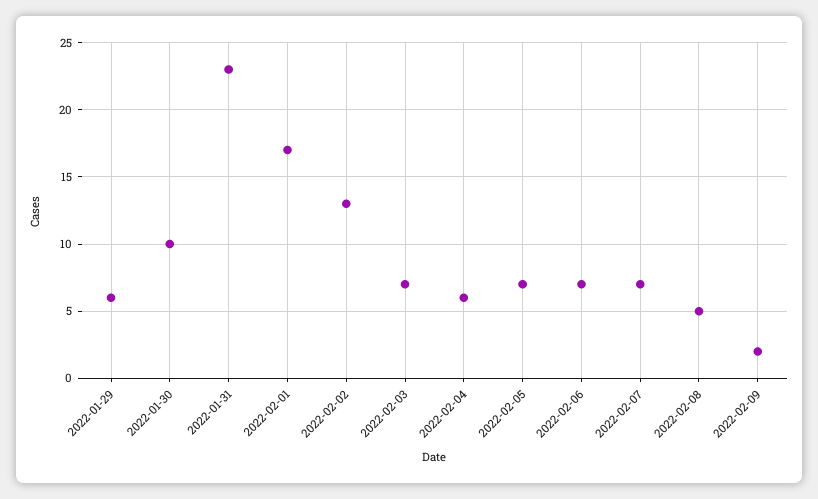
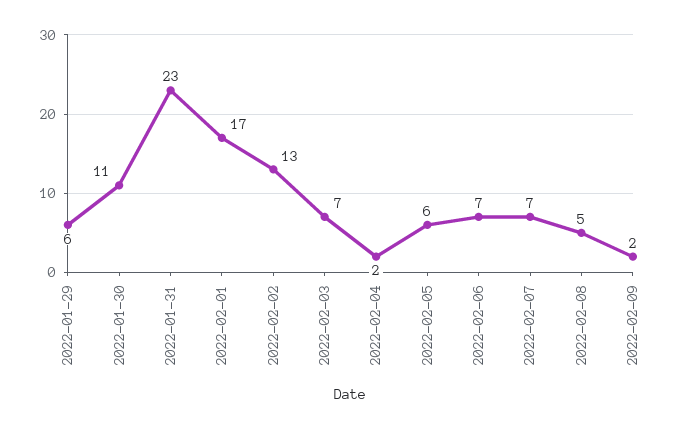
  {
    "2022-01-29": 6,
-   "2022-01-30": 10,
+   "2022-01-30": 11,
    "2022-01-31": 23,
    "2022-02-01": 17,
    "2022-02-02": 13,
    "2022-02-03": 7,
-   "2022-02-04": 6,
+   "2022-02-04": 2,
-   "2022-02-05": 7,
+   "2022-02-05": 6,
    "2022-02-06": 7,
    "2022-02-07": 7,
    "2022-02-08": 5,
    "2022-02-09": 2
  }

